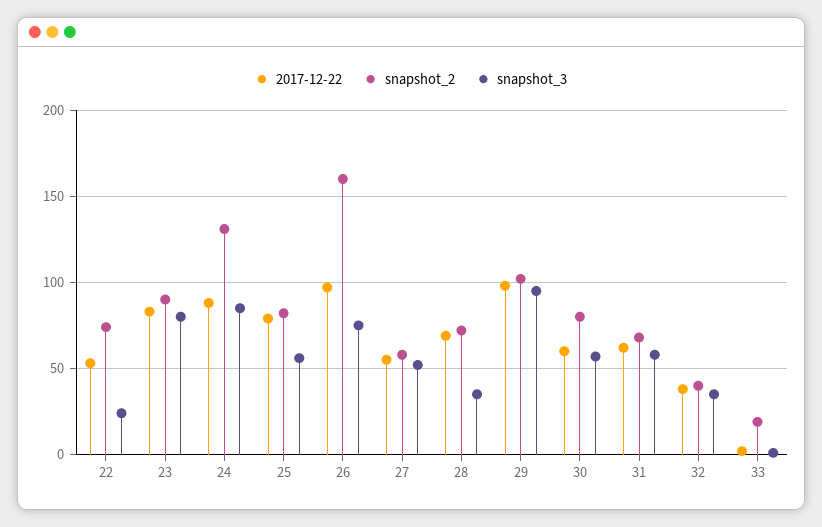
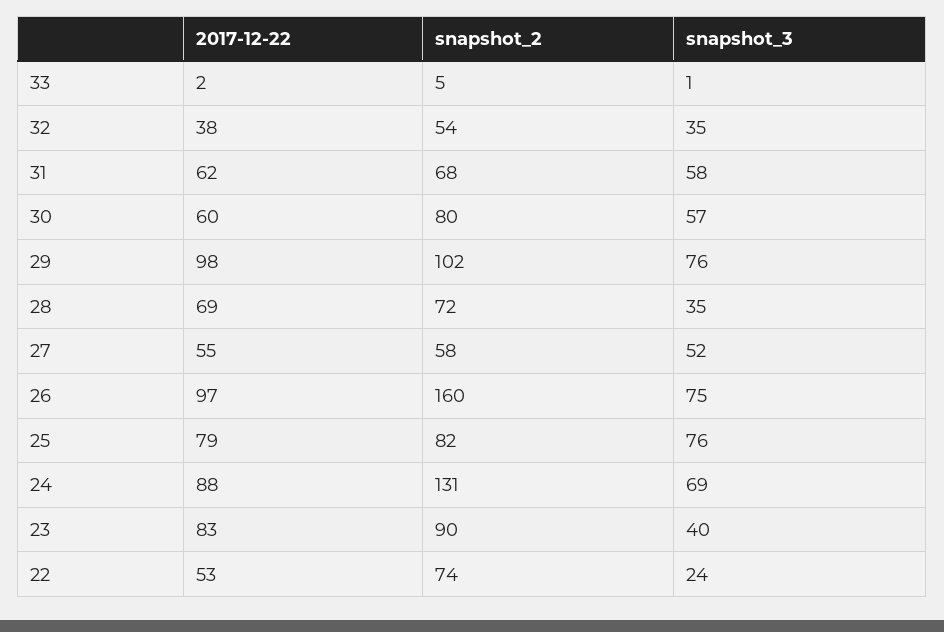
  {
    "2017-12-22": {
      "22": 53,
      "23": 83,
      "24": 88,
      "25": 79,
      "26": 97,
      "27": 55,
      "28": 69,
      "29": 98,
      "30": 60,
      "31": 62,
      "32": 38,
      "33": 2
    },
    "snapshot_2": {
      "22": 74,
      "23": 90,
      "24": 131,
      "25": 82,
      "26": 160,
      "27": 58,
      "28": 72,
      "29": 102,
      "30": 80,
      "31": 68,
-     "32": 40,
+     "32": 54,
-     "33": 20
+     "33": 5
    },
    "snapshot_3": {
      "22": 24,
-     "23": 80,
+     "23": 40,
-     "24": 85,
+     "24": 69,
-     "25": 55,
+     "25": 76,
      "26": 75,
      "27": 52,
      "28": 35,
-     "29": 95,
+     "29": 76,
      "30": 57,
      "31": 58,
      "32": 35,
      "33": 1
    }
  }

